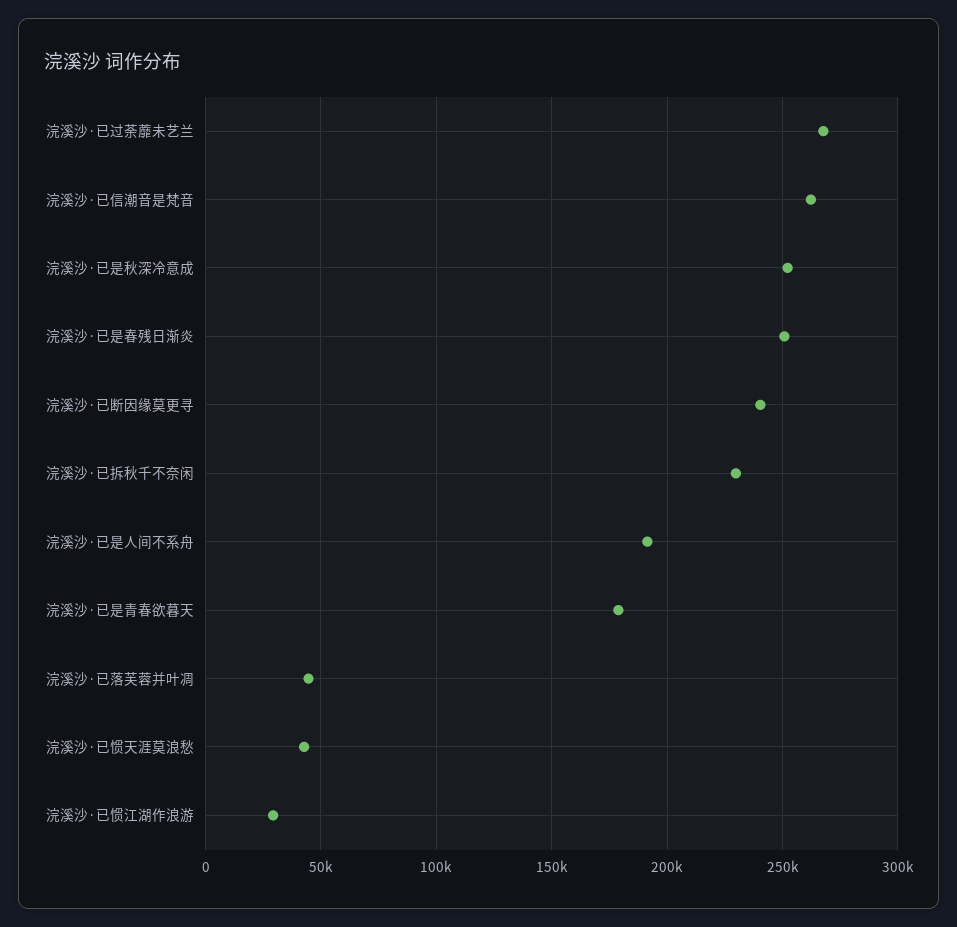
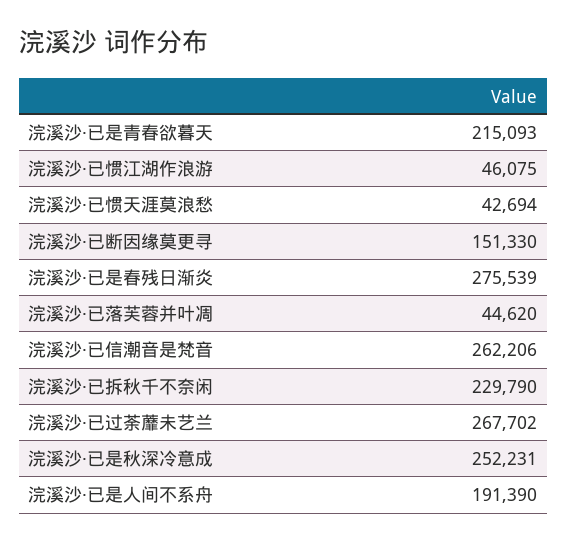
  {
    "浣溪沙·已过荼蘼未艺兰": 267702,
    "浣溪沙·已信潮音是梵音": 262206,
    "浣溪沙·已是秋深冷意成": 252231,
-   "浣溪沙·已是春残日渐炎": 250000,
+   "浣溪沙·已是春残日渐炎": 275539,
-   "浣溪沙·已断因缘莫更寻": 240000,
+   "浣溪沙·已断因缘莫更寻": 151330,
    "浣溪沙·已拆秋千不奈闲": 229790,
    "浣溪沙·已是人间不系舟": 191390,
-   "浣溪沙·已是青春欲暮天": 180000,
+   "浣溪沙·已是青春欲暮天": 215093,
    "浣溪沙·已落芙蓉并叶凋": 44620,
    "浣溪沙·已惯天涯莫浪愁": 42694,
-   "浣溪沙·已惯江湖作浪游": 30000
+   "浣溪沙·已惯江湖作浪游": 46075
  }

